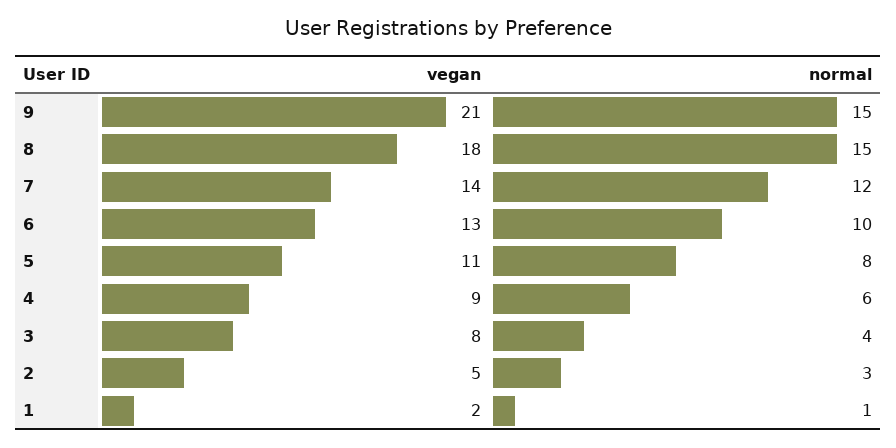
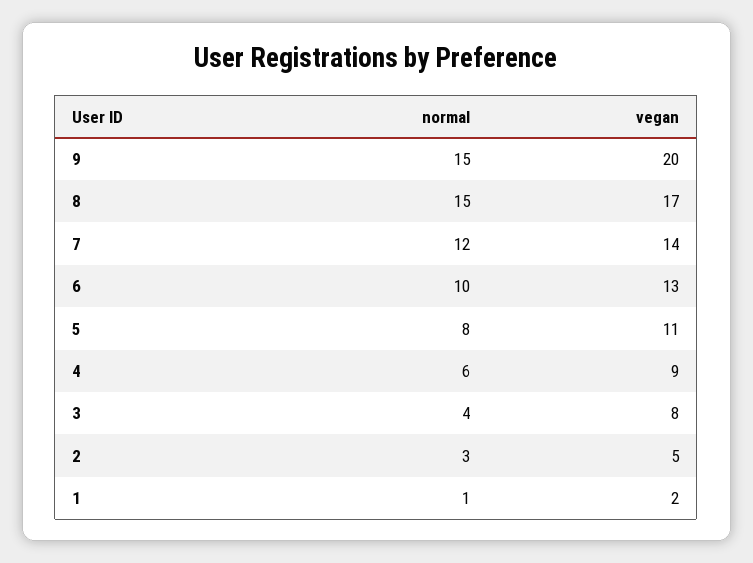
  {
    "vegan": {
-     "9": 21,
+     "9": 20,
-     "8": 18,
+     "8": 17,
      "7": 14,
      "6": 13,
      "5": 11,
      "4": 9,
      "3": 8,
      "2": 5,
      "1": 2
    },
    "normal": {
      "9": 15,
      "8": 15,
      "7": 12,
      "6": 10,
      "5": 8,
      "4": 6,
      "3": 4,
      "2": 3,
      "1": 1
    }
  }

